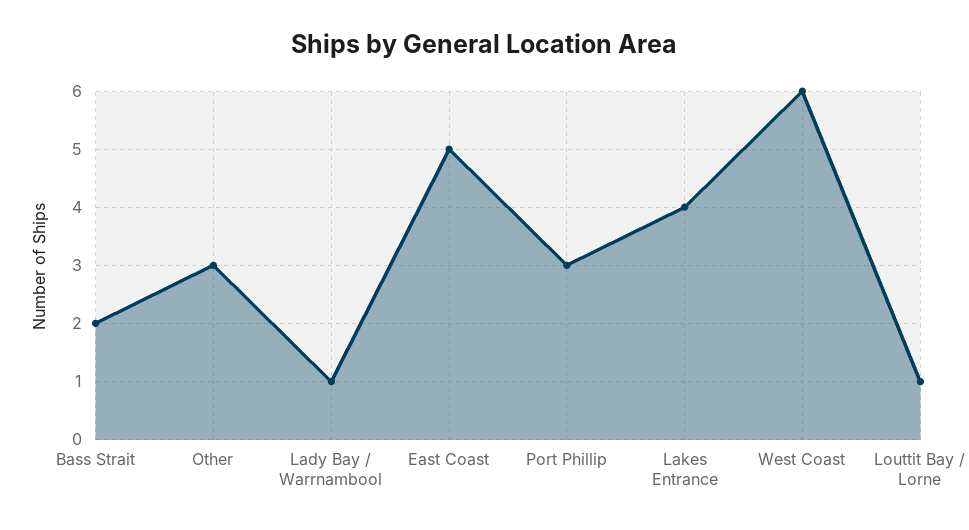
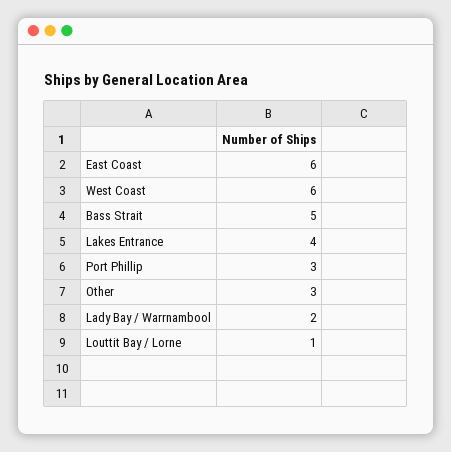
  {
-   "Bass Strait": 2,
+   "Bass Strait": 5,
    "Other": 3,
-   "Lady Bay / Warrnambool": 1,
+   "Lady Bay / Warrnambool": 2,
-   "East Coast": 5,
+   "East Coast": 6,
    "Port Phillip": 3,
    "Lakes Entrance": 4,
    "West Coast": 6,
    "Louttit Bay / Lorne": 1
  }

